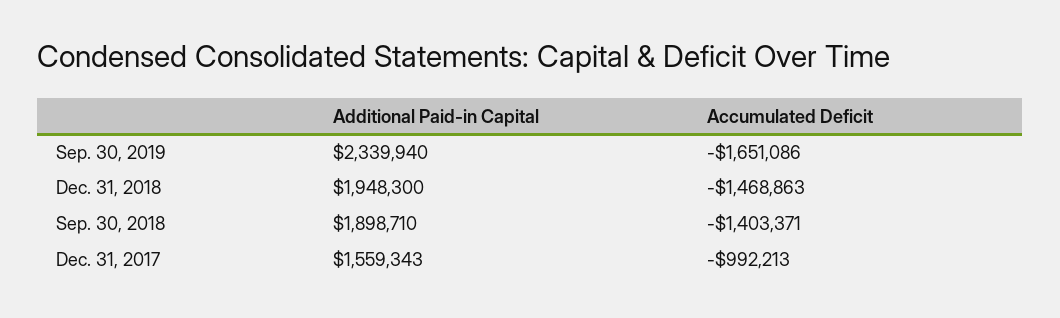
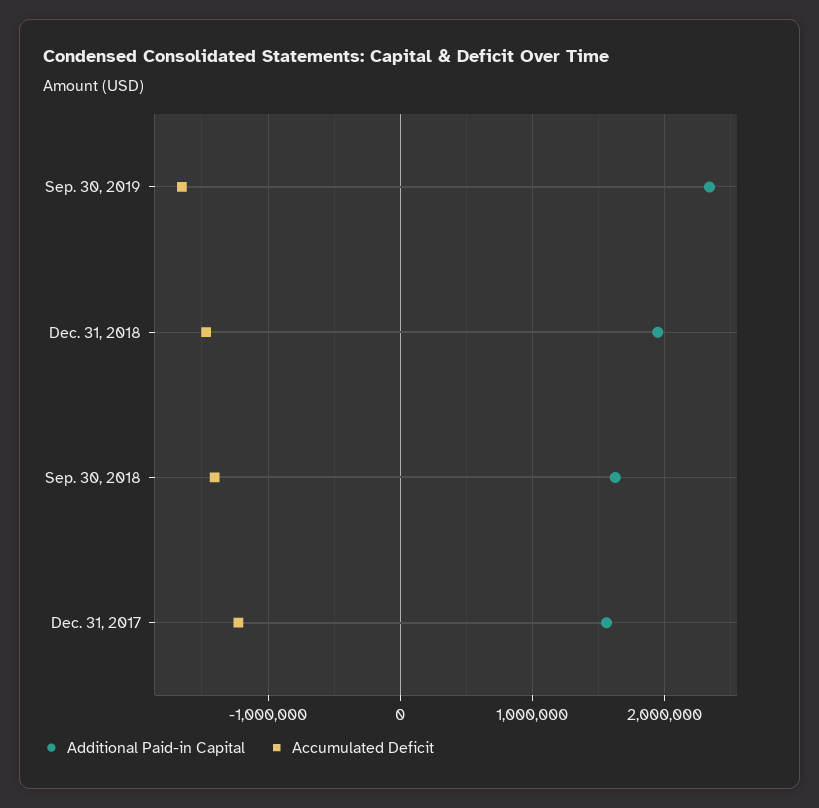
  {
    "Additional Paid-in Capital": {
      "Sep. 30, 2019": 2339940,
      "Dec. 31, 2018": 1948300,
-     "Sep. 30, 2018": 1898710,
+     "Sep. 30, 2018": 1600000,
      "Dec. 31, 2017": 1559343
    },
    "Accumulated Deficit": {
      "Sep. 30, 2019": -1651086,
      "Dec. 31, 2018": -1468863,
      "Sep. 30, 2018": -1403371,
-     "Dec. 31, 2017": -992213
+     "Dec. 31, 2017": -1200000
    }
  }

